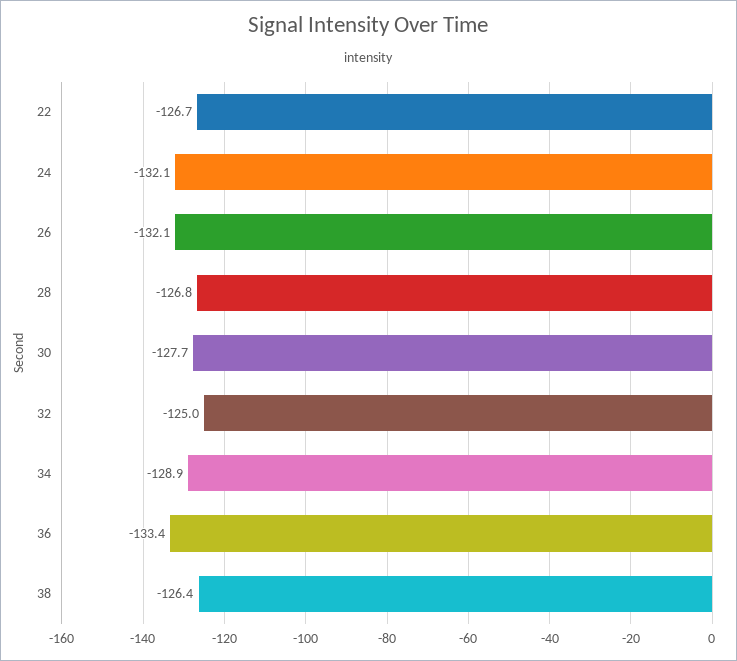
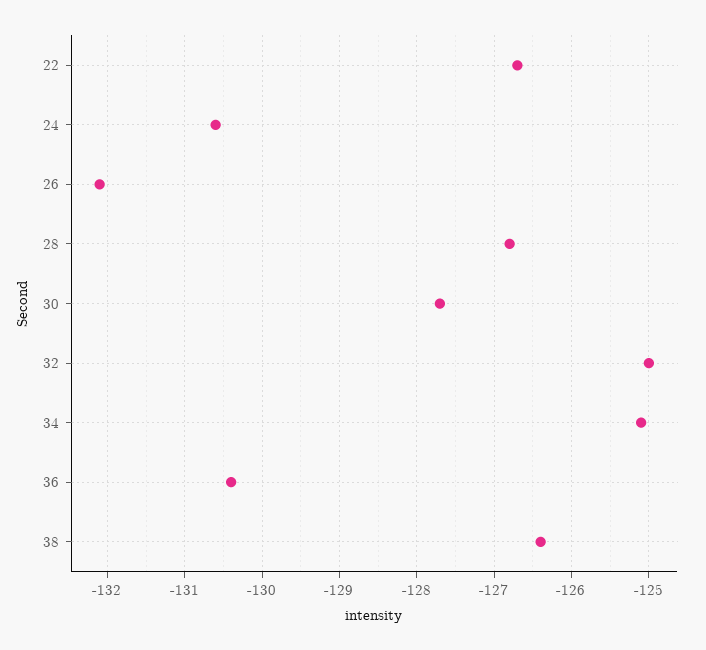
  {
    "22": -126.7,
-   "24": -132.1,
+   "24": -130.6,
    "26": -132.1,
    "28": -126.8,
    "30": -127.7,
    "32": -125,
-   "34": -128.9,
+   "34": -125.1,
-   "36": -133.4,
+   "36": -130.4,
    "38": -126.4
  }

